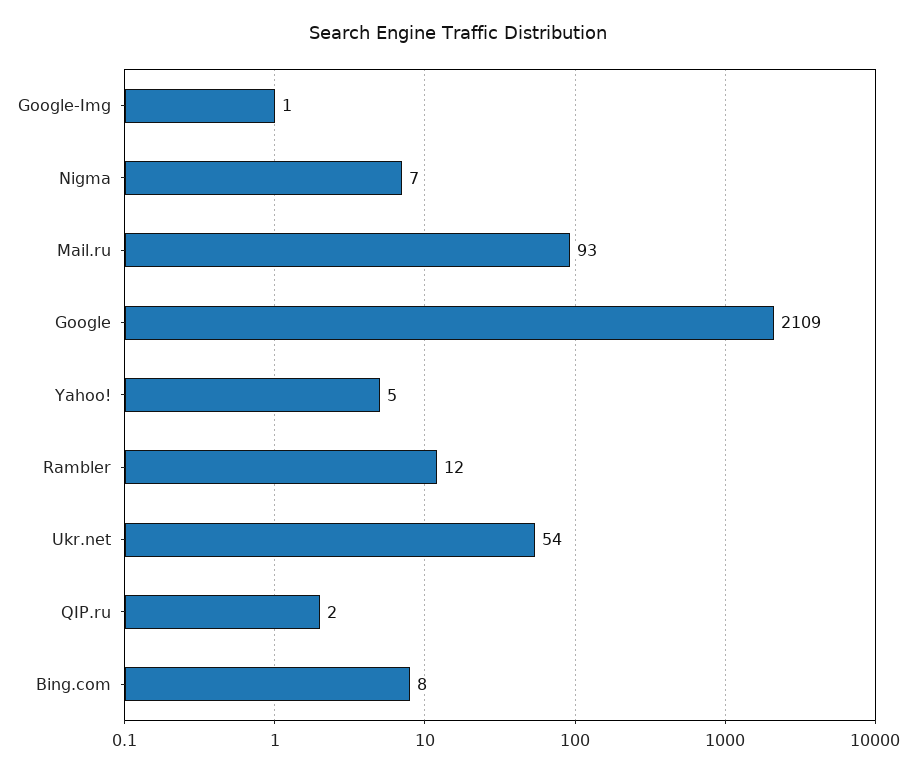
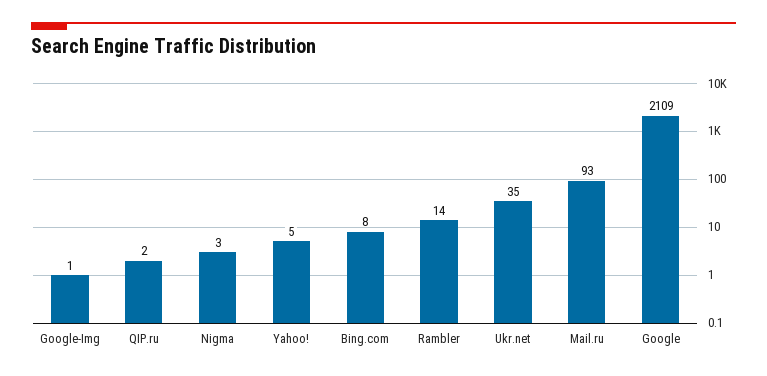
  {
    "Google-Img": 1,
-   "Nigma": 7,
+   "Nigma": 3,
    "Mail.ru": 93,
    "Google": 2109,
    "Yahoo!": 5,
-   "Rambler": 12,
+   "Rambler": 14,
-   "Ukr.net": 54,
+   "Ukr.net": 35,
    "QIP.ru": 2,
    "Bing.com": 8
  }

